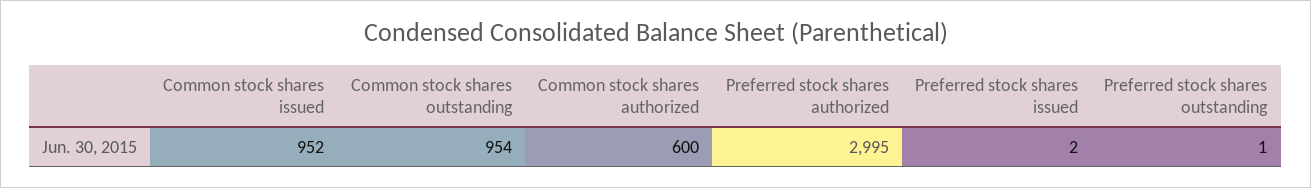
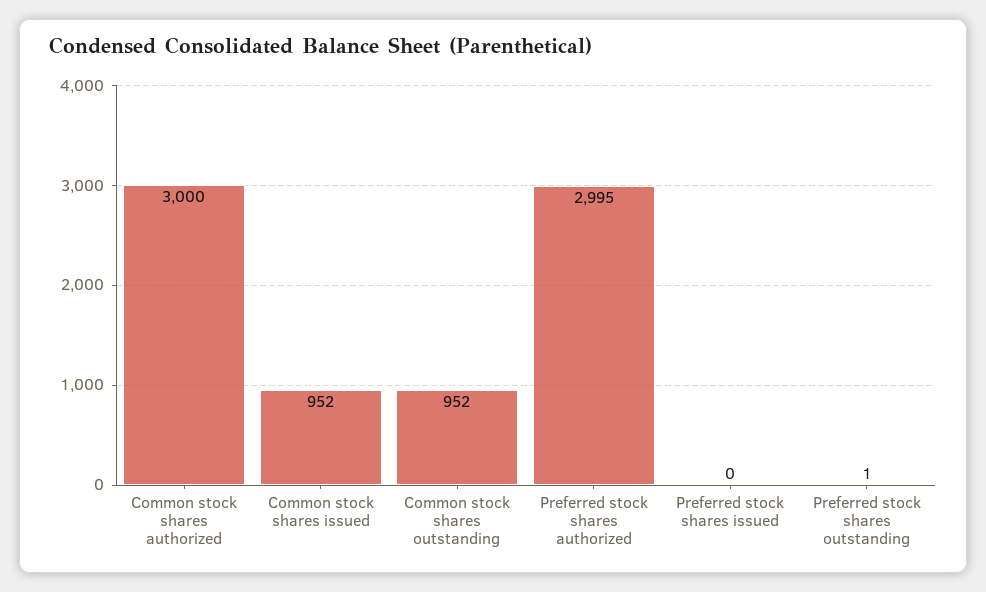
  {
    "Common stock shares issued": 952,
-   "Common stock shares outstanding": 954,
+   "Common stock shares outstanding": 952,
-   "Common stock shares authorized": 600,
+   "Common stock shares authorized": 3000,
    "Preferred stock shares authorized": 2995,
-   "Preferred stock shares issued": 2,
+   "Preferred stock shares issued": 0,
    "Preferred stock shares outstanding": 1
  }

